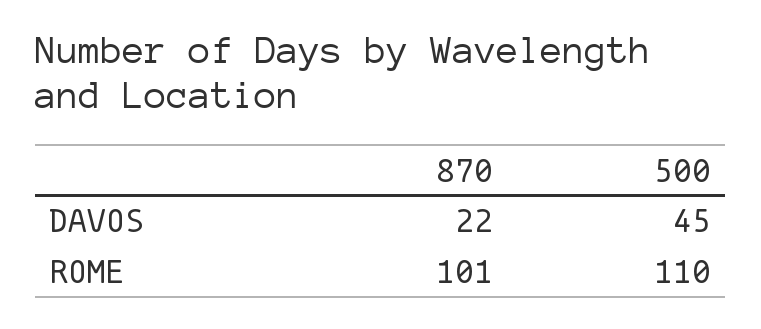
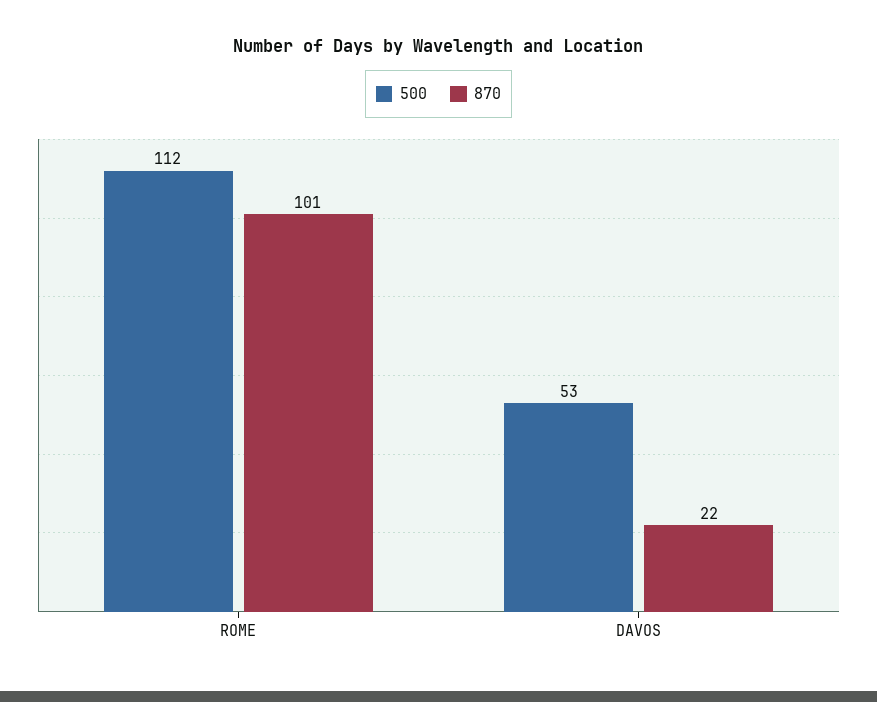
  {
    "870": {
      "DAVOS": 22,
      "ROME": 101
    },
    "500": {
-     "DAVOS": 45,
+     "DAVOS": 53,
-     "ROME": 110
+     "ROME": 112
    }
  }

